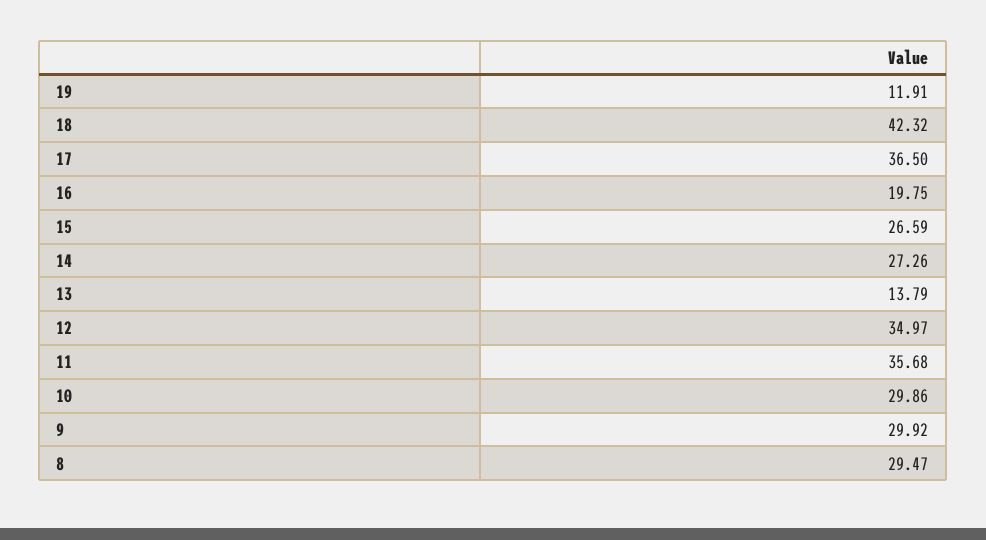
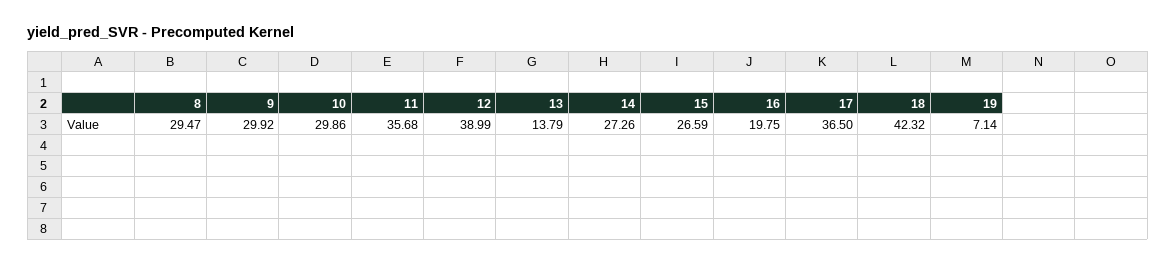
  {
-   "19": 11.91,
+   "19": 7.14,
    "18": 42.32,
    "17": 36.5,
    "16": 19.75,
    "15": 26.59,
    "14": 27.26,
    "13": 13.79,
-   "12": 34.97,
+   "12": 38.99,
    "11": 35.68,
    "10": 29.86,
    "9": 29.92,
    "8": 29.47
  }

